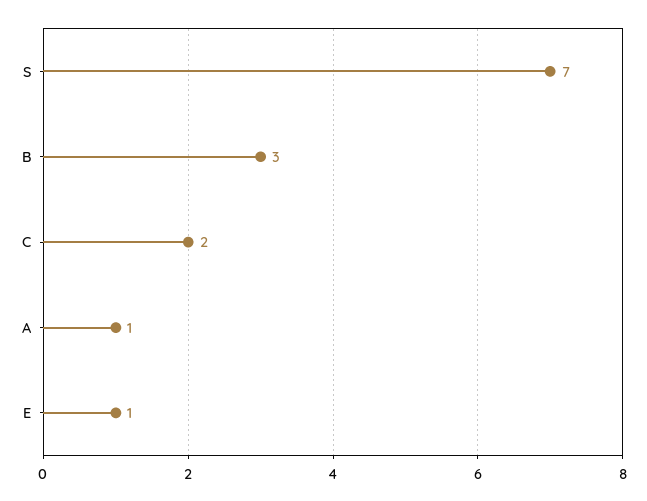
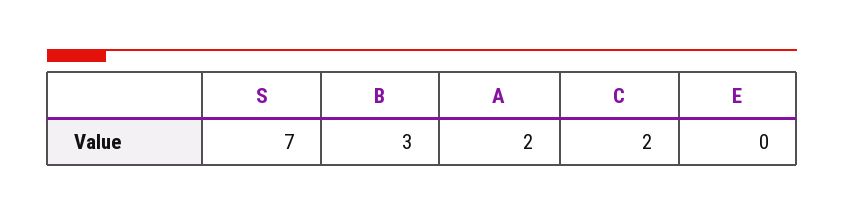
  {
    "S": 7,
    "B": 3,
    "C": 2,
-   "A": 1,
+   "A": 2,
-   "E": 1
+   "E": 0
  }

